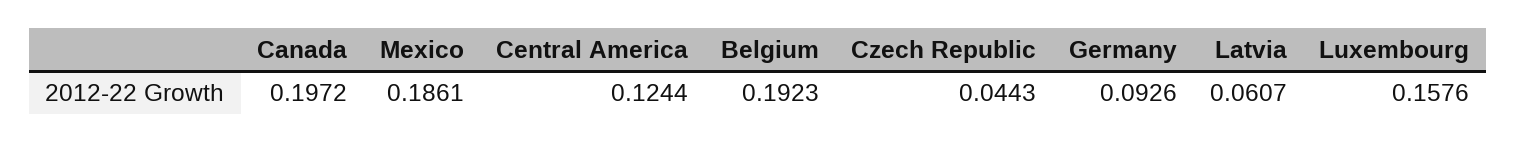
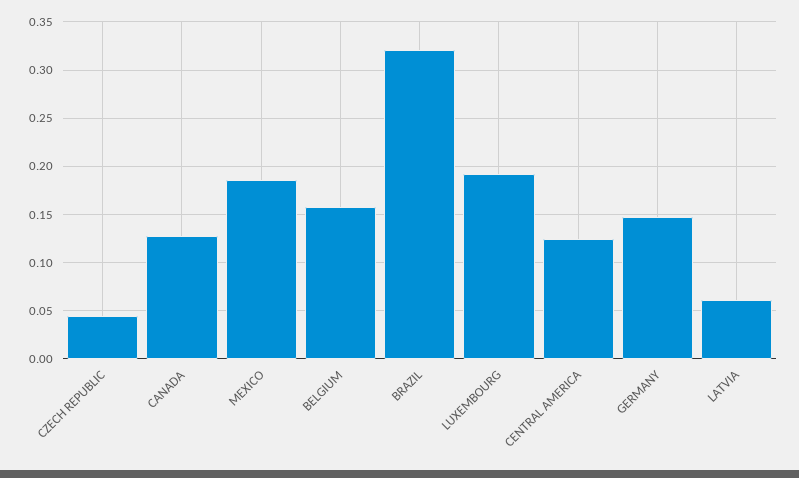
  {
-   "Canada": 0.1972,
+   "Canada": 0.13,
    "Mexico": 0.1861,
    "Central America": 0.1244,
-   "Belgium": 0.1923,
+   "Belgium": 0.16,
    "Czech Republic": 0.0443,
-   "Germany": 0.0926,
+   "Germany": 0.15,
    "Latvia": 0.0607,
-   "Luxembourg": 0.1576
+   "Luxembourg": 0.19,
+   "BRAZIL": 0.32
  }

